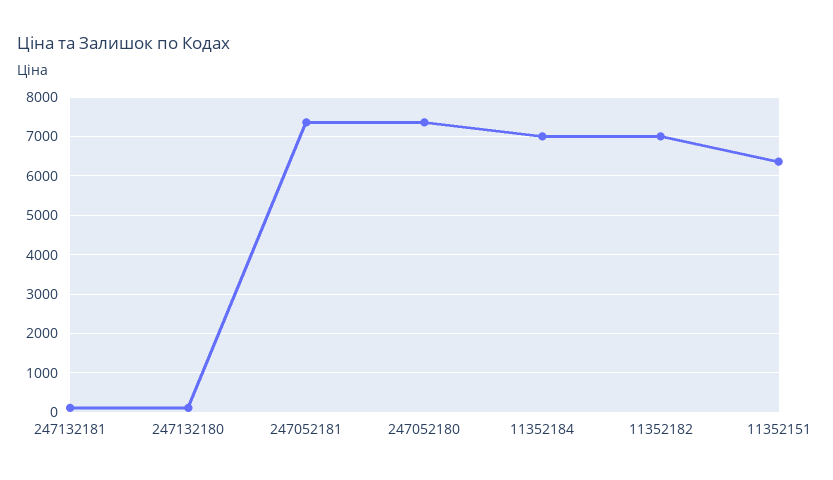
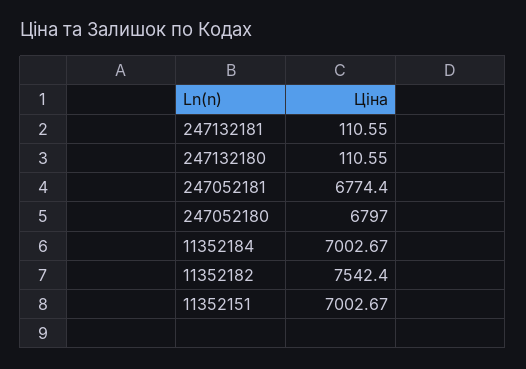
  {
    "247132181": 110.55,
    "247132180": 110.55,
-   "247052181": 7400,
+   "247052181": 6774.4,
-   "247052180": 7400,
+   "247052180": 6797,
    "11352184": 7002.67,
-   "11352182": 7000,
+   "11352182": 7542.4,
-   "11352151": 6400
+   "11352151": 7002.67
  }

